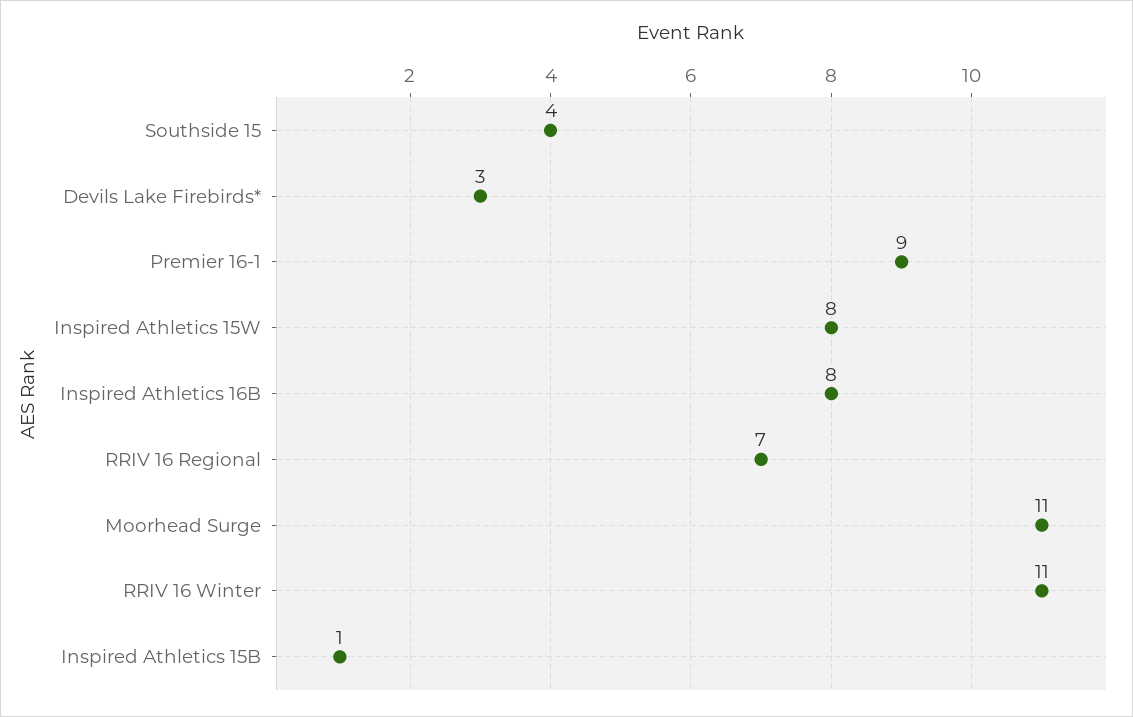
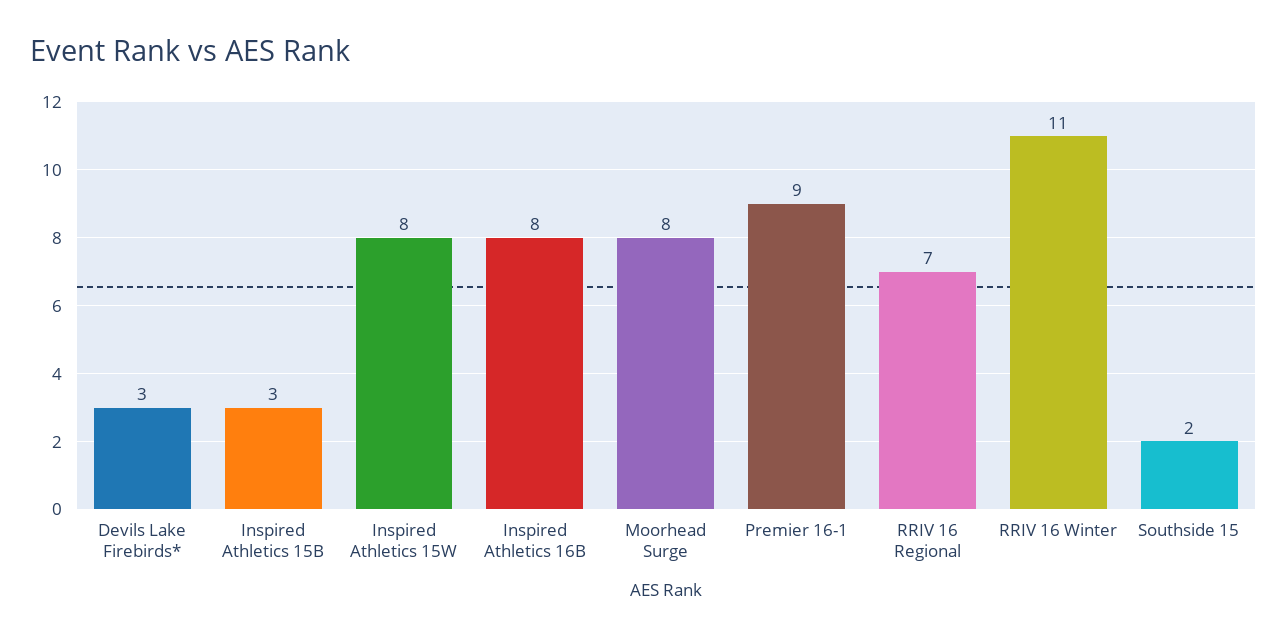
  {
-   "Southside 15": 4,
+   "Southside 15": 2,
    "Devils Lake Firebirds*": 3,
    "Premier 16-1": 9,
    "Inspired Athletics 15W": 8,
    "Inspired Athletics 16B": 8,
    "RRIV 16 Regional": 7,
-   "Moorhead Surge": 11,
+   "Moorhead Surge": 8,
    "RRIV 16 Winter": 11,
-   "Inspired Athletics 15B": 1
+   "Inspired Athletics 15B": 3
  }

